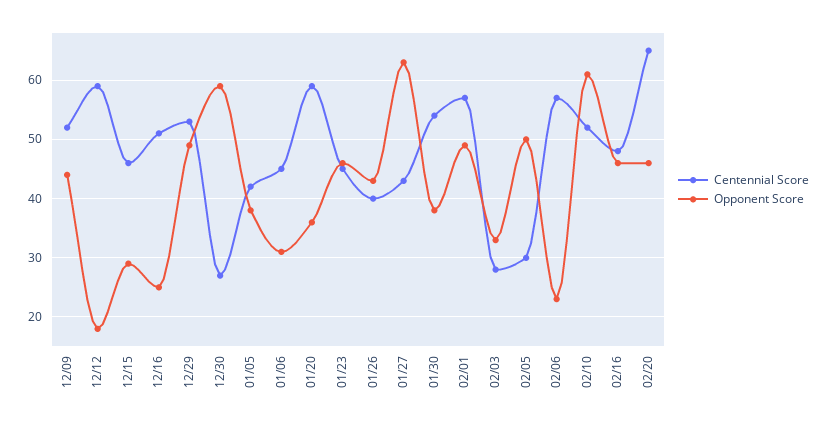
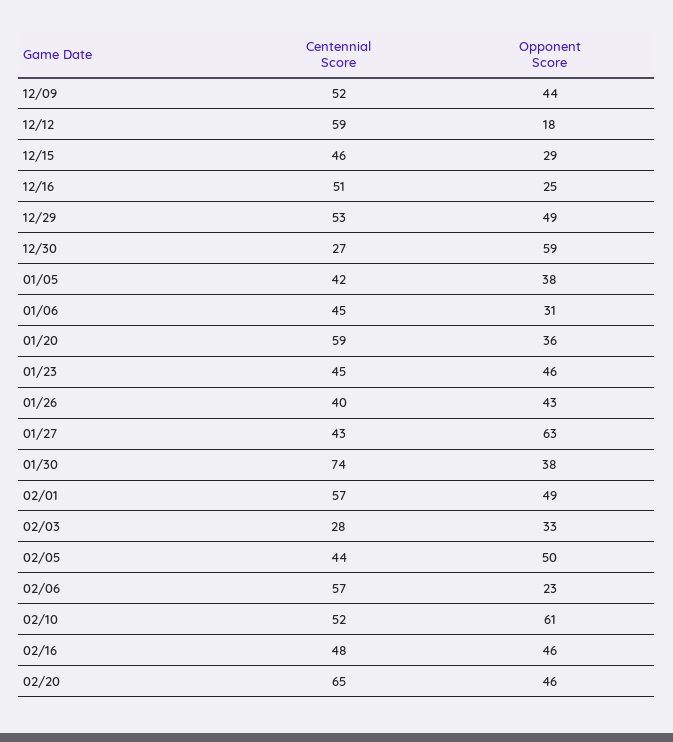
  {
    "Centennial Score": {
      "12/09": 52,
      "12/12": 59,
      "12/15": 46,
      "12/16": 51,
      "12/29": 53,
      "12/30": 27,
      "01/05": 42,
      "01/06": 45,
      "01/20": 59,
      "01/23": 45,
      "01/26": 40,
      "01/27": 43,
-     "01/30": 55,
+     "01/30": 74,
      "02/01": 57,
      "02/03": 28,
-     "02/05": 30,
+     "02/05": 44,
      "02/06": 57,
      "02/10": 52,
      "02/16": 48,
      "02/20": 65
    },
    "Opponent Score": {
      "12/09": 44,
      "12/12": 18,
      "12/15": 29,
      "12/16": 25,
      "12/29": 49,
      "12/30": 59,
      "01/05": 38,
      "01/06": 31,
      "01/20": 36,
      "01/23": 46,
      "01/26": 43,
      "01/27": 63,
      "01/30": 38,
      "02/01": 49,
      "02/03": 33,
      "02/05": 50,
      "02/06": 23,
      "02/10": 61,
      "02/16": 46,
      "02/20": 46
    }
  }

